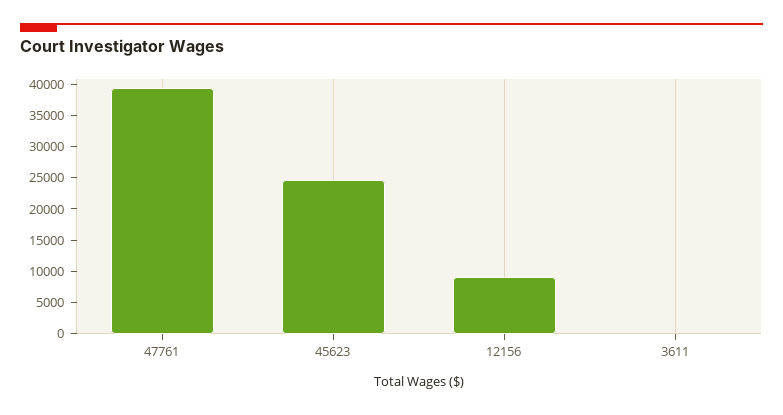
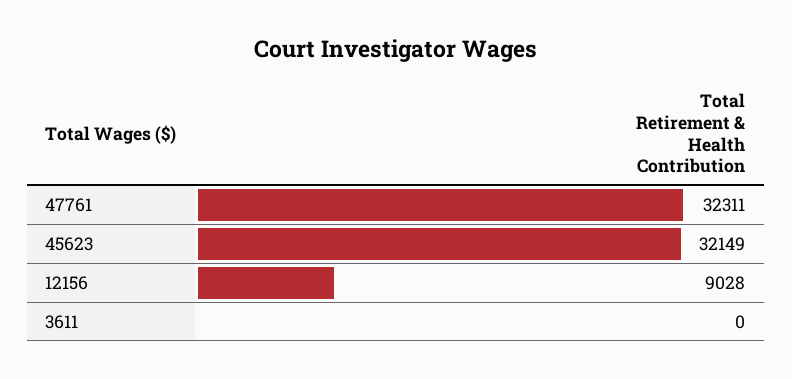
  {
-   "47761": 40000,
+   "47761": 32311,
-   "45623": 25000,
+   "45623": 32149,
    "12156": 9028,
    "3611": 0
  }

